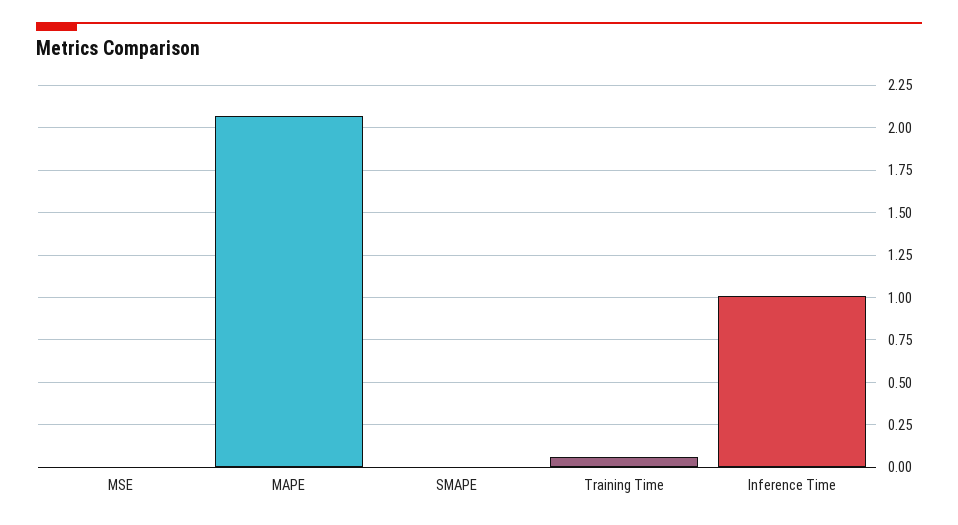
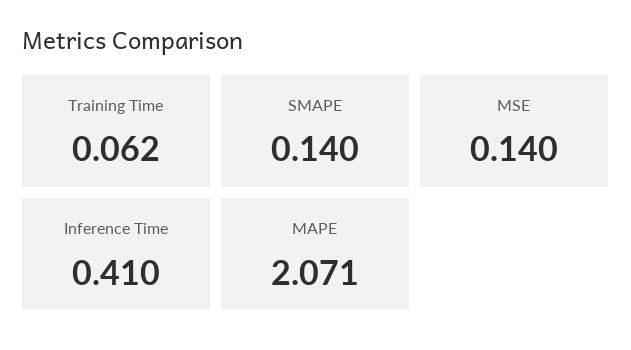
  {
-   "MSE": 0,
+   "MSE": 0.14,
    "MAPE": 2.071,
-   "SMAPE": 0,
+   "SMAPE": 0.14,
    "Training Time": 0.062,
-   "Inference Time": 1
+   "Inference Time": 0.41
  }

